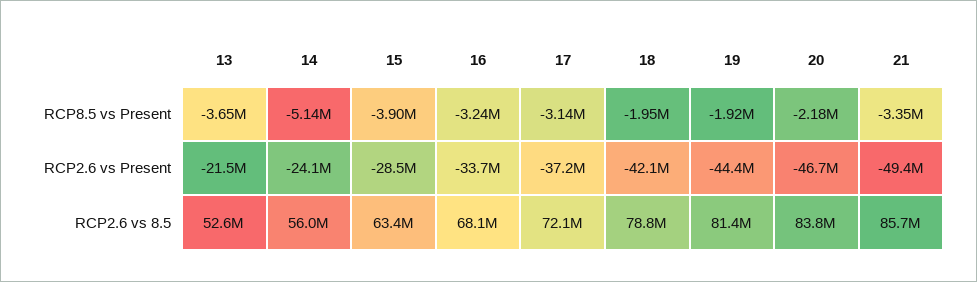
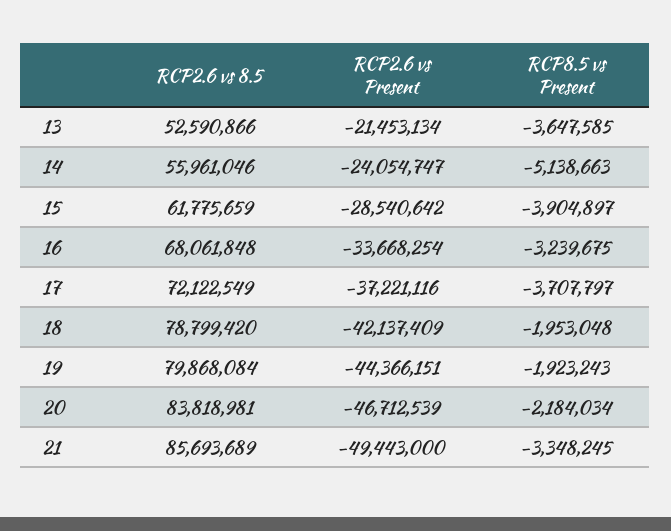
  {
    "13": {
      "RCP8.5 vs Present": -3647585,
      "RCP2.6 vs Present": -21453134,
      "RCP2.6 vs 8.5": 52590866
    },
    "14": {
      "RCP8.5 vs Present": -5138663,
      "RCP2.6 vs Present": -24054747,
      "RCP2.6 vs 8.5": 55961046
    },
    "15": {
      "RCP8.5 vs Present": -3904897,
      "RCP2.6 vs Present": -28540642,
-     "RCP2.6 vs 8.5": 63400000
+     "RCP2.6 vs 8.5": 61775659
    },
    "16": {
      "RCP8.5 vs Present": -3239675,
      "RCP2.6 vs Present": -33668254,
      "RCP2.6 vs 8.5": 68061848
    },
    "17": {
-     "RCP8.5 vs Present": -3140000,
+     "RCP8.5 vs Present": -3707797,
      "RCP2.6 vs Present": -37221116,
      "RCP2.6 vs 8.5": 72122549
    },
    "18": {
      "RCP8.5 vs Present": -1953048,
      "RCP2.6 vs Present": -42137409,
      "RCP2.6 vs 8.5": 78799420
    },
    "19": {
      "RCP8.5 vs Present": -1923243,
      "RCP2.6 vs Present": -44366151,
-     "RCP2.6 vs 8.5": 81400000
+     "RCP2.6 vs 8.5": 79868084
    },
    "20": {
      "RCP8.5 vs Present": -2184034,
      "RCP2.6 vs Present": -46712539,
      "RCP2.6 vs 8.5": 83818981
    },
    "21": {
      "RCP8.5 vs Present": -3348245,
      "RCP2.6 vs Present": -49443000,
      "RCP2.6 vs 8.5": 85693689
    }
  }

